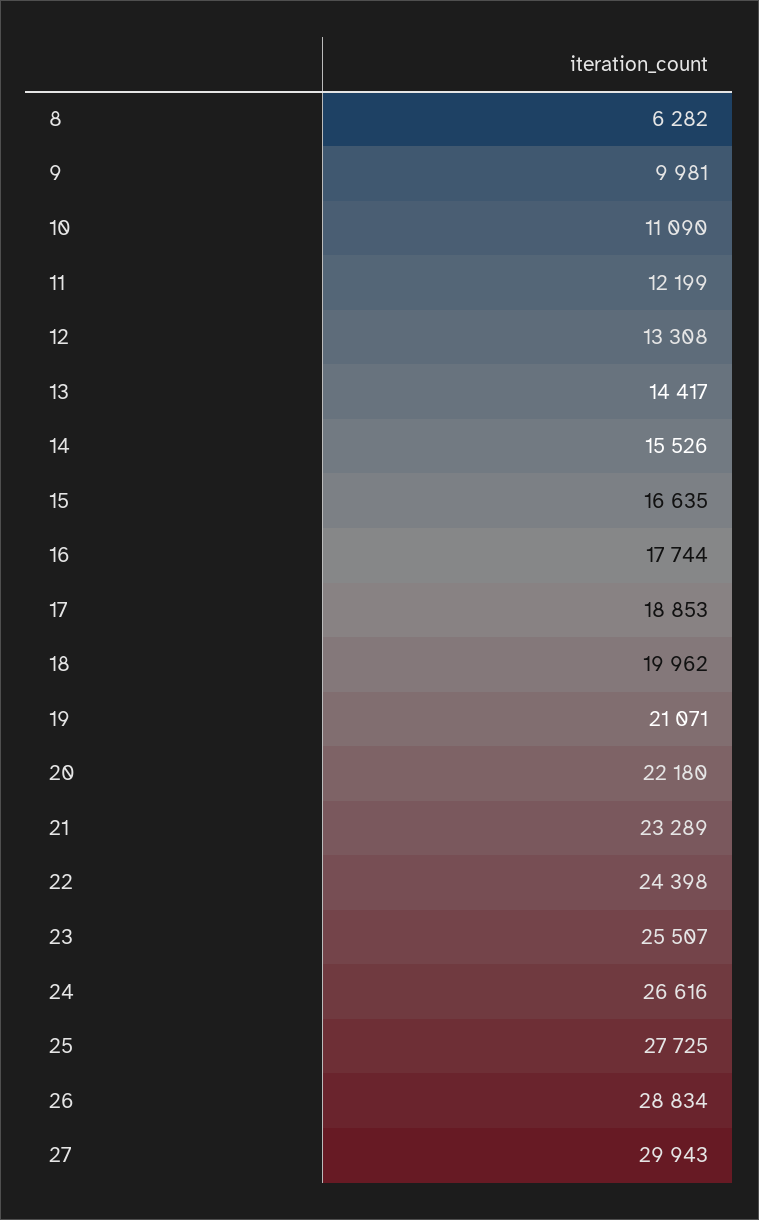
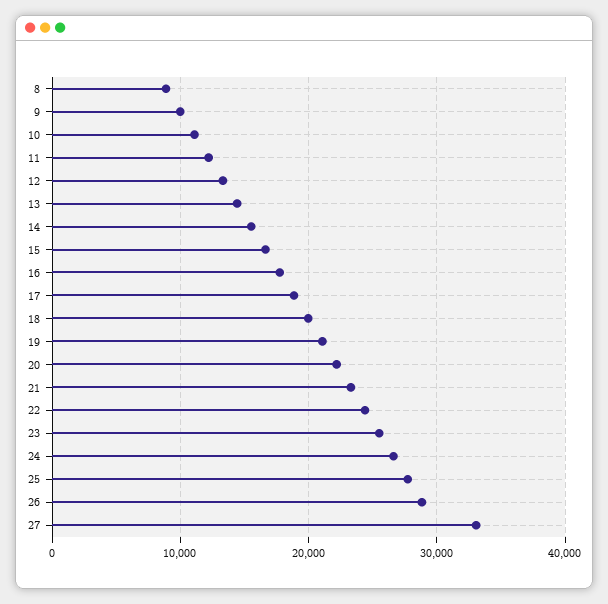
  {
-   "8": 6282,
+   "8": 9000,
    "9": 9981,
    "10": 11090,
    "11": 12199,
    "12": 13308,
    "13": 14417,
    "14": 15526,
    "15": 16635,
    "16": 17744,
    "17": 18853,
    "18": 19962,
    "19": 21071,
    "20": 22180,
    "21": 23289,
    "22": 24398,
    "23": 25507,
    "24": 26616,
    "25": 27725,
    "26": 28834,
-   "27": 29943
+   "27": 33000
  }

